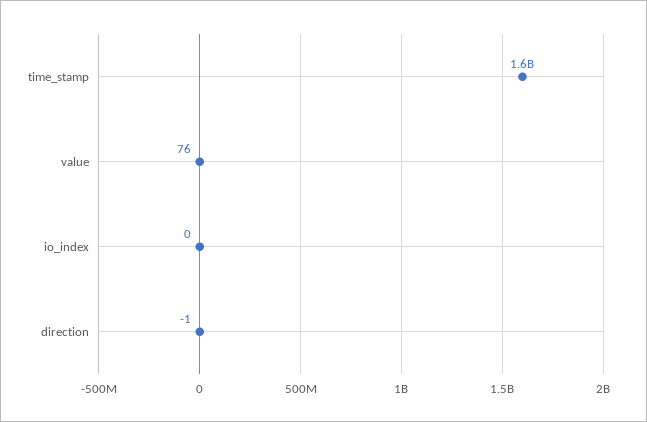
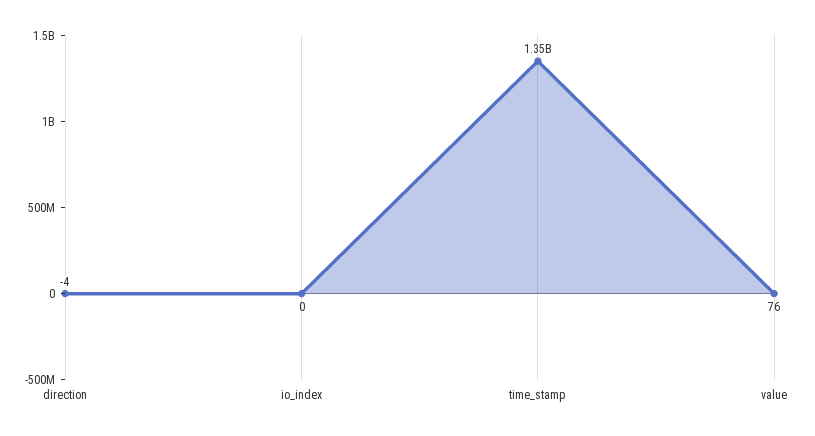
  {
-   "time_stamp": 1600000000,
+   "time_stamp": 1350000000,
    "value": 76,
    "io_index": 0,
-   "direction": -1
+   "direction": -4
  }

